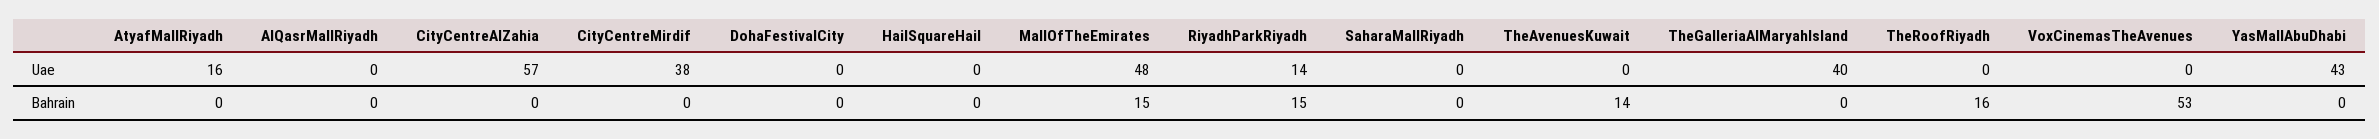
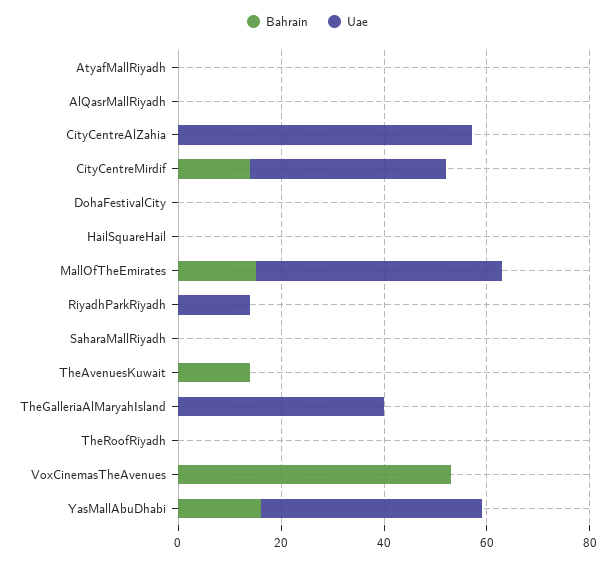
  {
    "Uae": {
-     "AtyafMallRiyadh": 16,
+     "AtyafMallRiyadh": 0,
      "AlQasrMallRiyadh": 0,
      "CityCentreAlZahia": 57,
      "CityCentreMirdif": 38,
      "DohaFestivalCity": 0,
      "HailSquareHail": 0,
      "MallOfTheEmirates": 48,
      "RiyadhParkRiyadh": 14,
      "SaharaMallRiyadh": 0,
      "TheAvenuesKuwait": 0,
      "TheGalleriaAlMaryahIsland": 40,
      "TheRoofRiyadh": 0,
      "VoxCinemasTheAvenues": 0,
      "YasMallAbuDhabi": 43
    },
    "Bahrain": {
      "AtyafMallRiyadh": 0,
      "AlQasrMallRiyadh": 0,
      "CityCentreAlZahia": 0,
-     "CityCentreMirdif": 0,
+     "CityCentreMirdif": 15,
      "DohaFestivalCity": 0,
      "HailSquareHail": 0,
      "MallOfTheEmirates": 15,
-     "RiyadhParkRiyadh": 15,
+     "RiyadhParkRiyadh": 0,
      "SaharaMallRiyadh": 0,
      "TheAvenuesKuwait": 14,
      "TheGalleriaAlMaryahIsland": 0,
-     "TheRoofRiyadh": 16,
+     "TheRoofRiyadh": 0,
      "VoxCinemasTheAvenues": 53,
-     "YasMallAbuDhabi": 0
+     "YasMallAbuDhabi": 15
    }
  }

